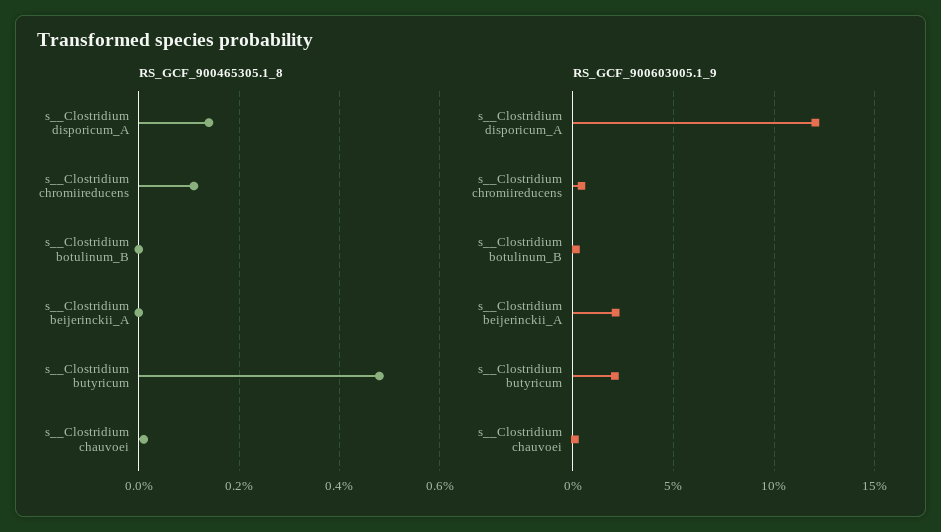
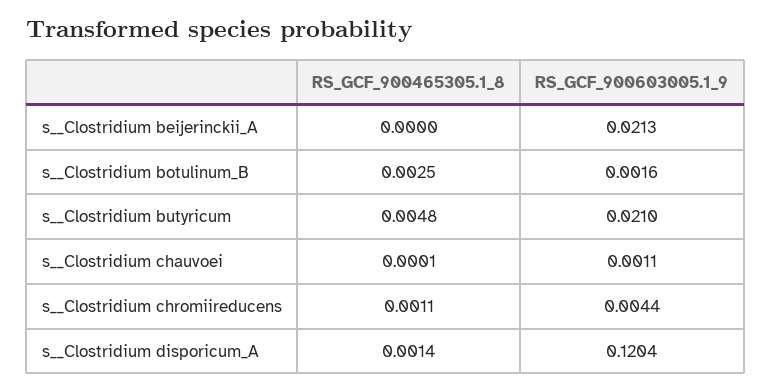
  {
    "RS_GCF_900465305.1_8": {
      "s__Clostridium disporicum_A": 0.0014,
      "s__Clostridium chromiireducens": 0.0011,
-     "s__Clostridium botulinum_B": 0,
+     "s__Clostridium botulinum_B": 0.0025,
      "s__Clostridium beijerinckii_A": 0,
      "s__Clostridium butyricum": 0.0048,
      "s__Clostridium chauvoei": 0.0001
    },
    "RS_GCF_900603005.1_9": {
      "s__Clostridium disporicum_A": 0.1204,
      "s__Clostridium chromiireducens": 0.0044,
      "s__Clostridium botulinum_B": 0.0016,
      "s__Clostridium beijerinckii_A": 0.0213,
      "s__Clostridium butyricum": 0.021,
      "s__Clostridium chauvoei": 0.0011
    }
  }

